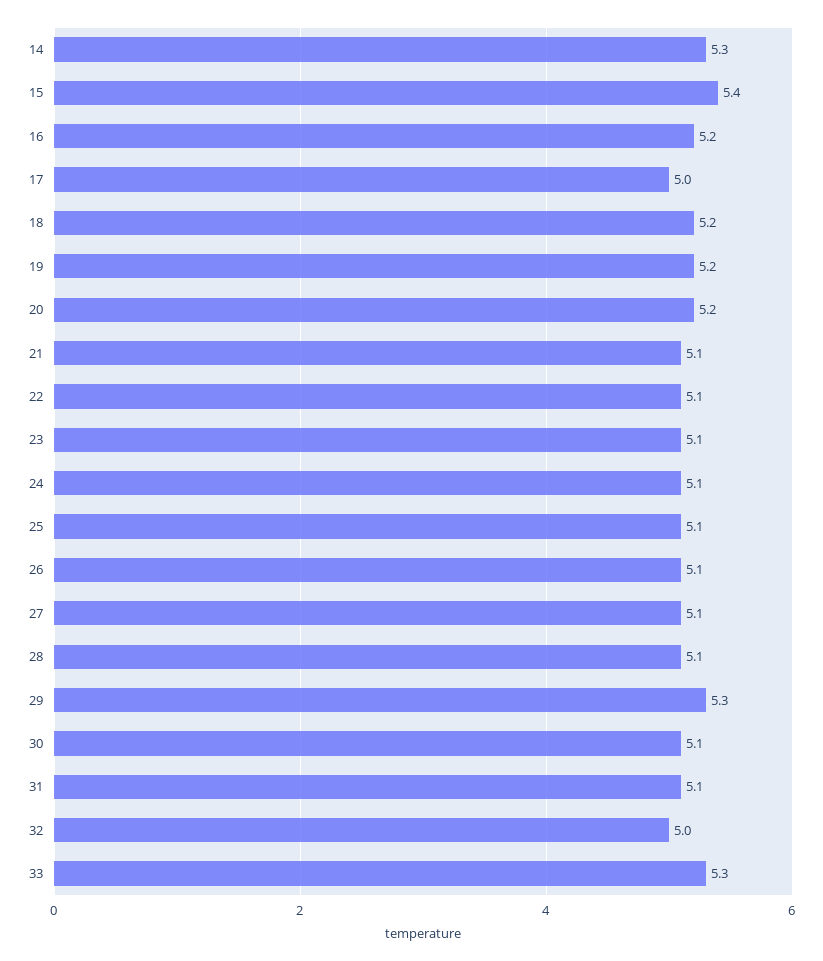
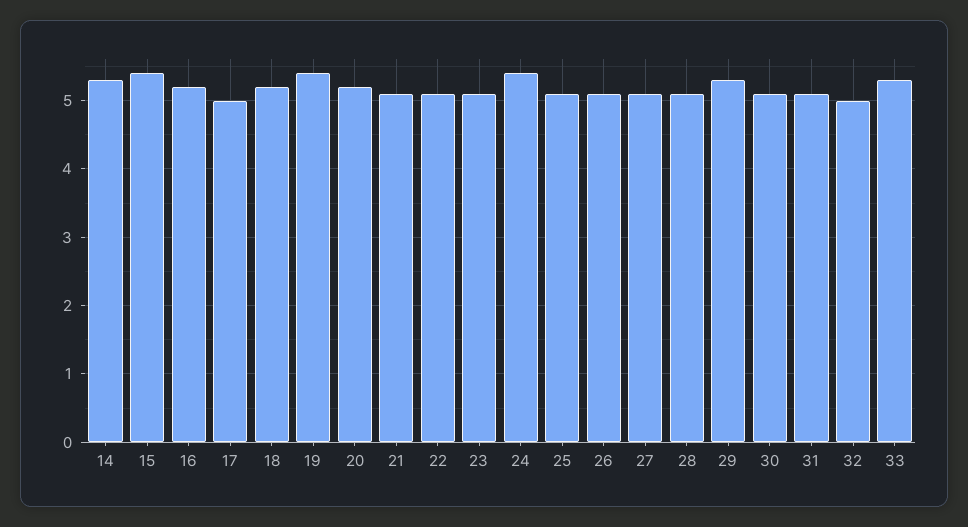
  {
    "14": 5.3,
    "15": 5.4,
    "16": 5.2,
    "17": 5,
    "18": 5.2,
-   "19": 5.2,
+   "19": 5.4,
    "20": 5.2,
    "21": 5.1,
    "22": 5.1,
    "23": 5.1,
-   "24": 5.1,
+   "24": 5.4,
    "25": 5.1,
    "26": 5.1,
    "27": 5.1,
    "28": 5.1,
    "29": 5.3,
    "30": 5.1,
    "31": 5.1,
    "32": 5,
    "33": 5.3
  }

